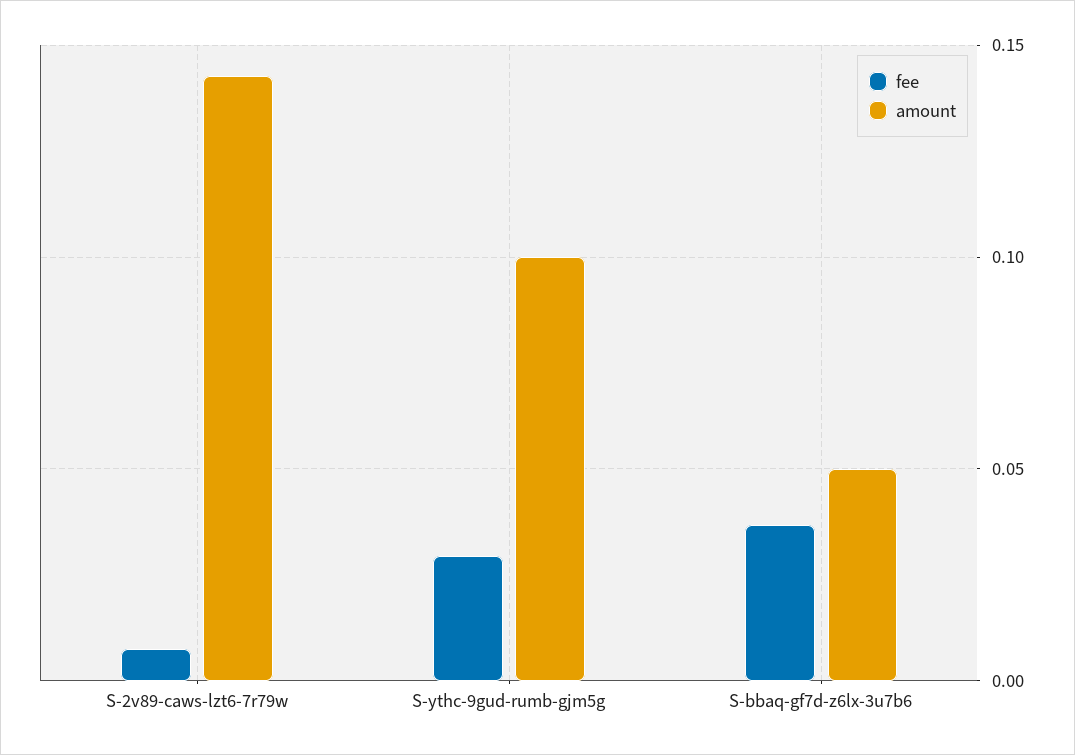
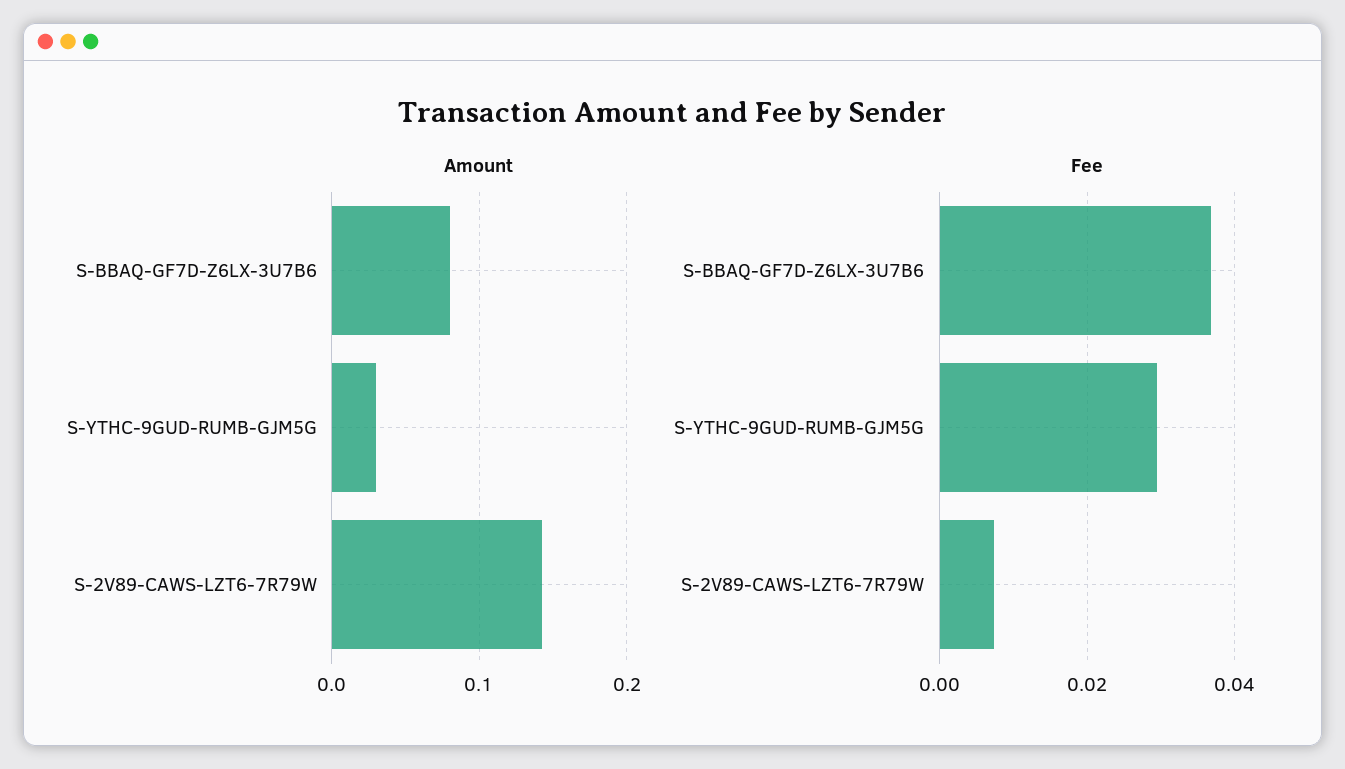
  {
    "fee": {
      "S-2v89-caws-lzt6-7r79w": 0.008,
      "S-ythc-9gud-rumb-gjm5g": 0.03,
      "S-bbaq-gf7d-z6lx-3u7b6": 0.036
    },
    "amount": {
      "S-2v89-caws-lzt6-7r79w": 0.145,
-     "S-ythc-9gud-rumb-gjm5g": 0.1,
+     "S-ythc-9gud-rumb-gjm5g": 0.03,
-     "S-bbaq-gf7d-z6lx-3u7b6": 0.05
+     "S-bbaq-gf7d-z6lx-3u7b6": 0.08
    }
  }

